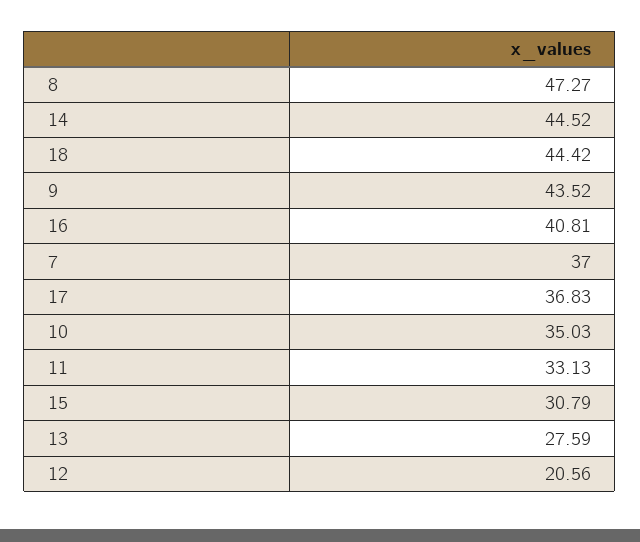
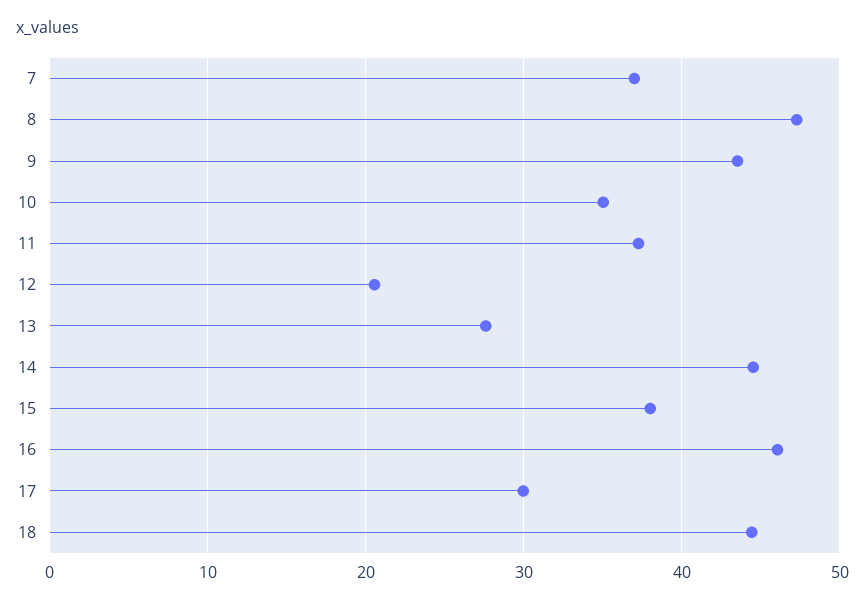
  {
    "8": 47.27,
    "14": 44.52,
    "18": 44.42,
    "9": 43.52,
-   "16": 40.81,
+   "16": 46,
    "7": 37,
-   "17": 36.83,
+   "17": 30,
    "10": 35.03,
-   "11": 33.13,
+   "11": 37,
-   "15": 30.79,
+   "15": 38,
    "13": 27.59,
    "12": 20.56
  }

